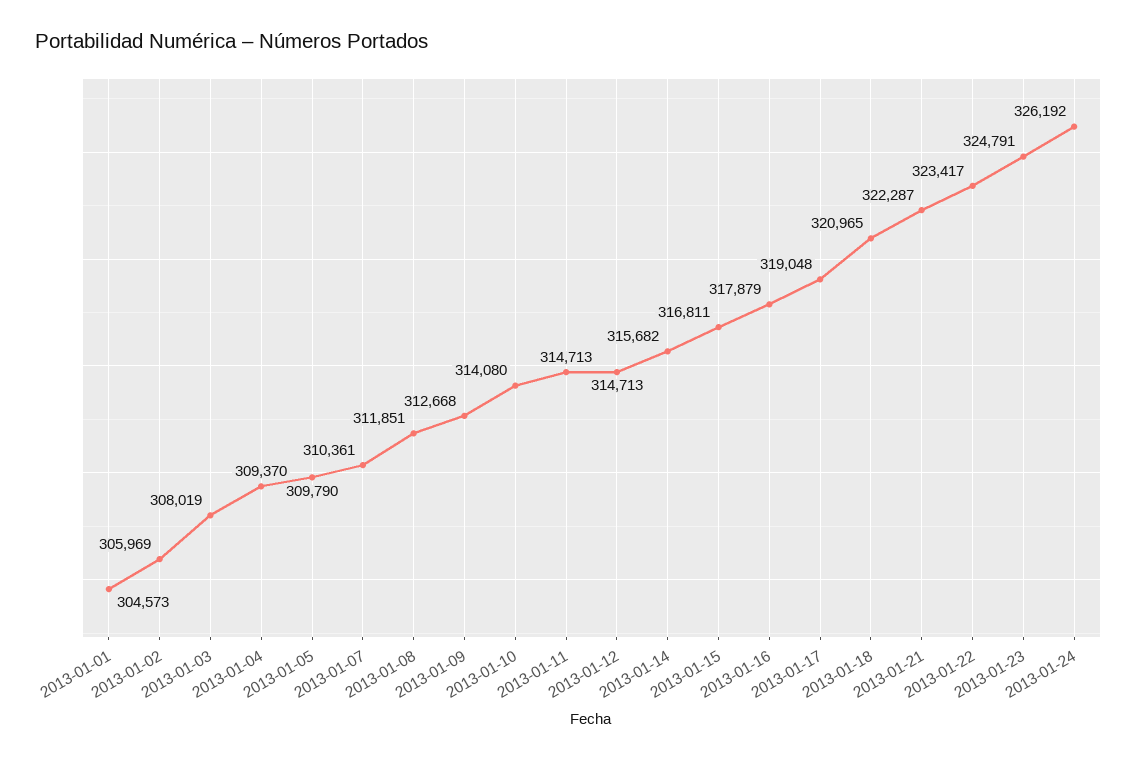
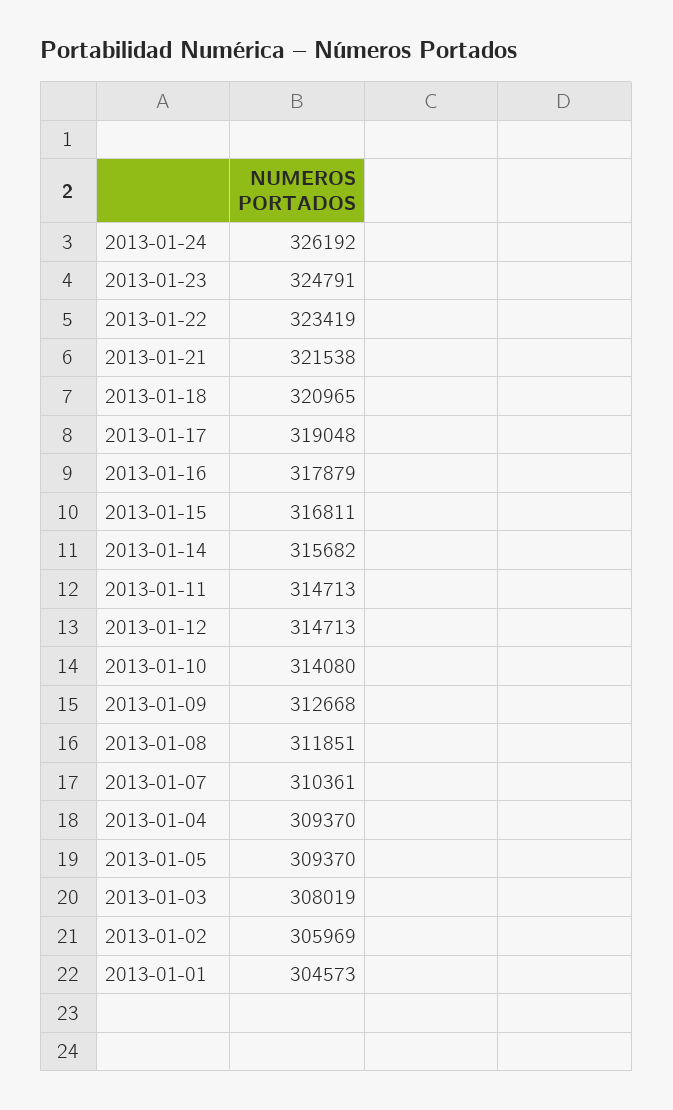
  {
    "2013-01-01": 304573,
    "2013-01-02": 305969,
    "2013-01-03": 308019,
    "2013-01-04": 309370,
-   "2013-01-05": 309790,
+   "2013-01-05": 309370,
    "2013-01-07": 310361,
    "2013-01-08": 311851,
    "2013-01-09": 312668,
    "2013-01-10": 314080,
    "2013-01-11": 314713,
    "2013-01-12": 314713,
    "2013-01-14": 315682,
    "2013-01-15": 316811,
    "2013-01-16": 317879,
    "2013-01-17": 319048,
    "2013-01-18": 320965,
-   "2013-01-21": 322287,
+   "2013-01-21": 321538,
-   "2013-01-22": 323417,
+   "2013-01-22": 323419,
    "2013-01-23": 324791,
    "2013-01-24": 326192
  }

